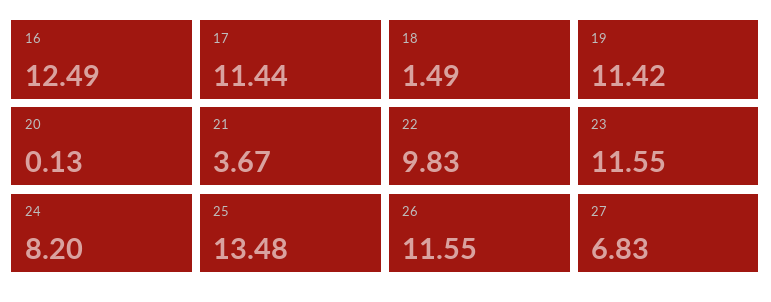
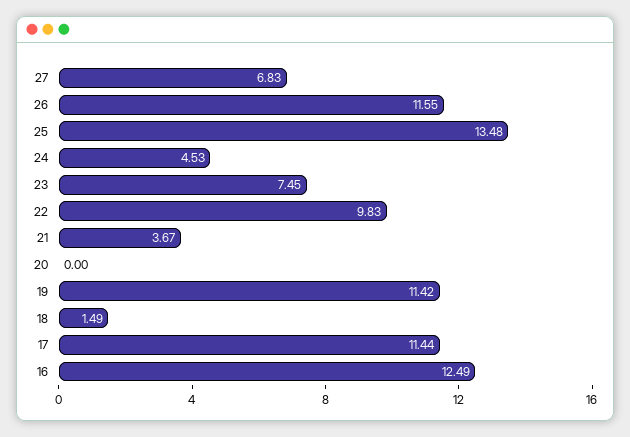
  {
    "16": 12.49,
    "17": 11.44,
    "18": 1.49,
    "19": 11.42,
-   "20": 0.13,
+   "20": 0,
    "21": 3.67,
    "22": 9.83,
-   "23": 11.55,
+   "23": 7.45,
-   "24": 8.2,
+   "24": 4.53,
    "25": 13.48,
    "26": 11.55,
    "27": 6.83
  }

